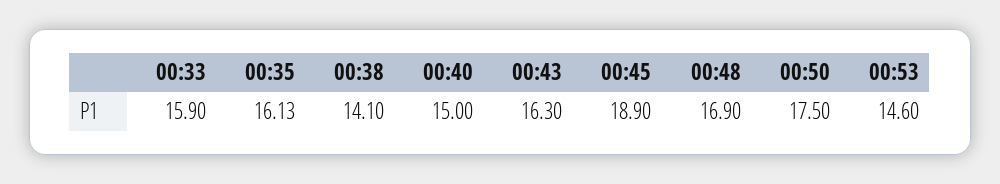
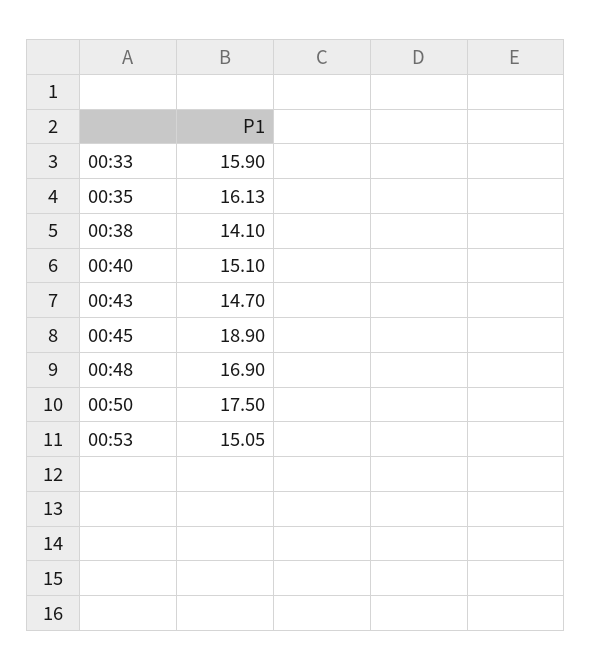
  {
    "00:33": 15.9,
    "00:35": 16.13,
    "00:38": 14.1,
-   "00:40": 15,
+   "00:40": 15.1,
-   "00:43": 16.3,
+   "00:43": 14.7,
    "00:45": 18.9,
    "00:48": 16.9,
    "00:50": 17.5,
-   "00:53": 14.6
+   "00:53": 15.05
  }

